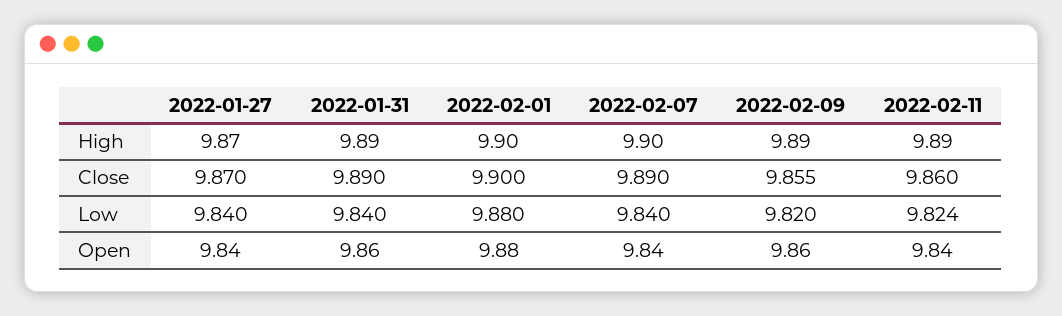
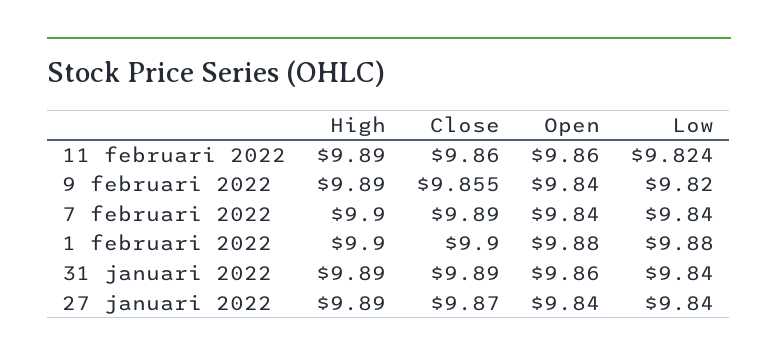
  {
    "2022-01-27": {
-     "High": 9.87,
+     "High": 9.89,
      "Close": 9.87,
      "Low": 9.84,
      "Open": 9.84
    },
    "2022-01-31": {
      "High": 9.89,
      "Close": 9.89,
      "Low": 9.84,
      "Open": 9.86
    },
    "2022-02-01": {
      "High": 9.9,
      "Close": 9.9,
      "Low": 9.88,
      "Open": 9.88
    },
    "2022-02-07": {
      "High": 9.9,
      "Close": 9.89,
      "Low": 9.84,
      "Open": 9.84
    },
    "2022-02-09": {
      "High": 9.89,
      "Close": 9.855,
      "Low": 9.82,
-     "Open": 9.86
+     "Open": 9.84
    },
    "2022-02-11": {
      "High": 9.89,
      "Close": 9.86,
      "Low": 9.824,
-     "Open": 9.84
+     "Open": 9.86
    }
  }

